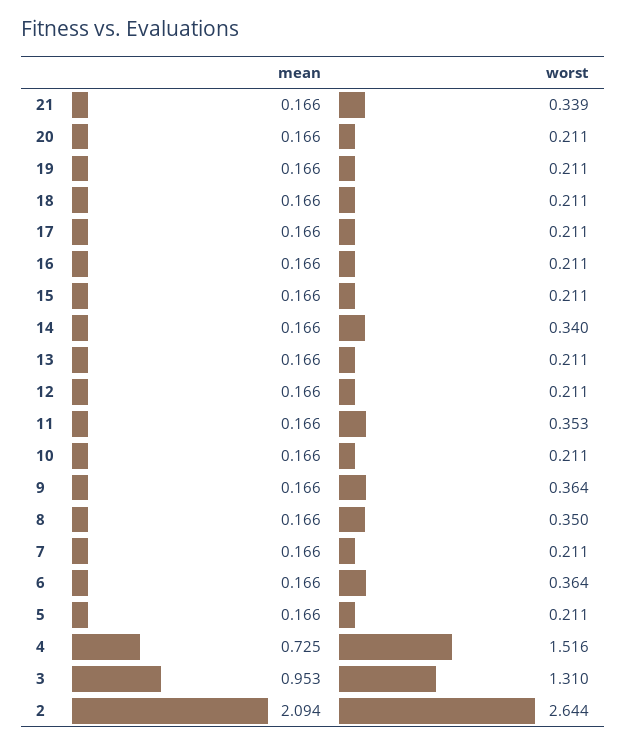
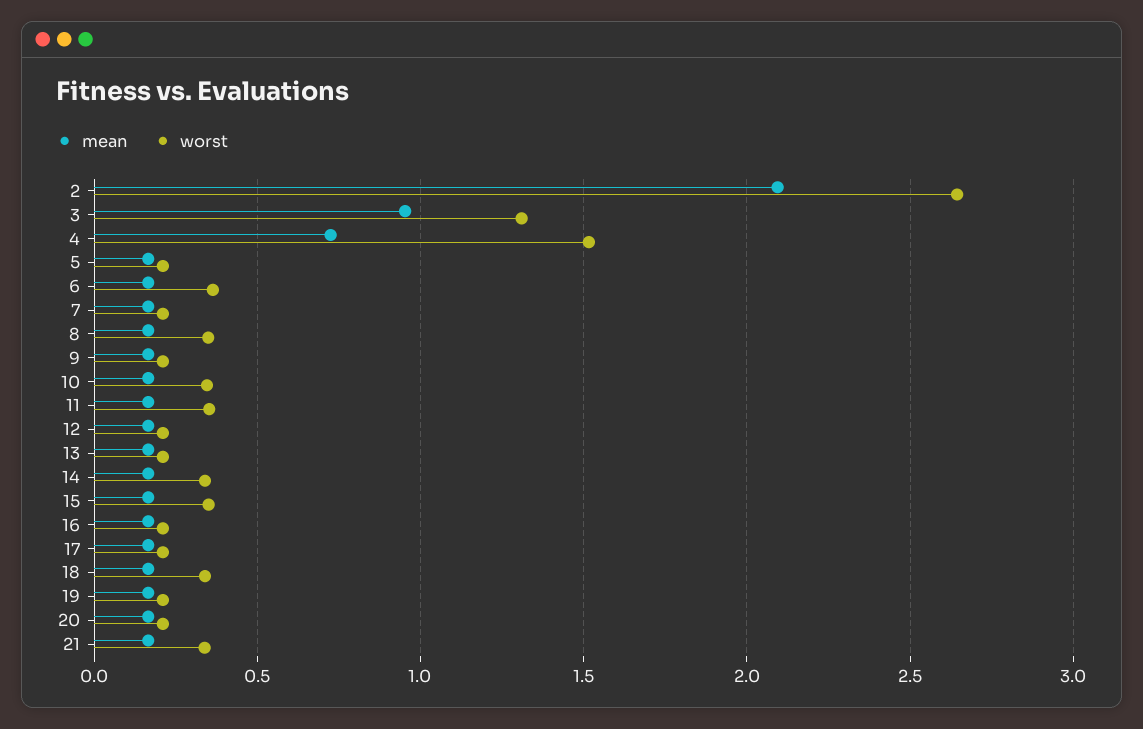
  {
    "mean": {
      "21": 0.166,
      "20": 0.166,
      "19": 0.166,
      "18": 0.166,
      "17": 0.166,
      "16": 0.166,
      "15": 0.166,
      "14": 0.166,
      "13": 0.166,
      "12": 0.166,
      "11": 0.166,
      "10": 0.166,
      "9": 0.166,
      "8": 0.166,
      "7": 0.166,
      "6": 0.166,
      "5": 0.166,
      "4": 0.725,
      "3": 0.953,
      "2": 2.094
    },
    "worst": {
      "21": 0.339,
      "20": 0.211,
      "19": 0.211,
-     "18": 0.211,
+     "18": 0.35,
      "17": 0.211,
      "16": 0.211,
-     "15": 0.211,
+     "15": 0.35,
      "14": 0.34,
      "13": 0.211,
      "12": 0.211,
      "11": 0.353,
-     "10": 0.211,
+     "10": 0.35,
-     "9": 0.364,
+     "9": 0.2,
      "8": 0.35,
      "7": 0.211,
      "6": 0.364,
      "5": 0.211,
      "4": 1.516,
      "3": 1.31,
      "2": 2.644
    }
  }

